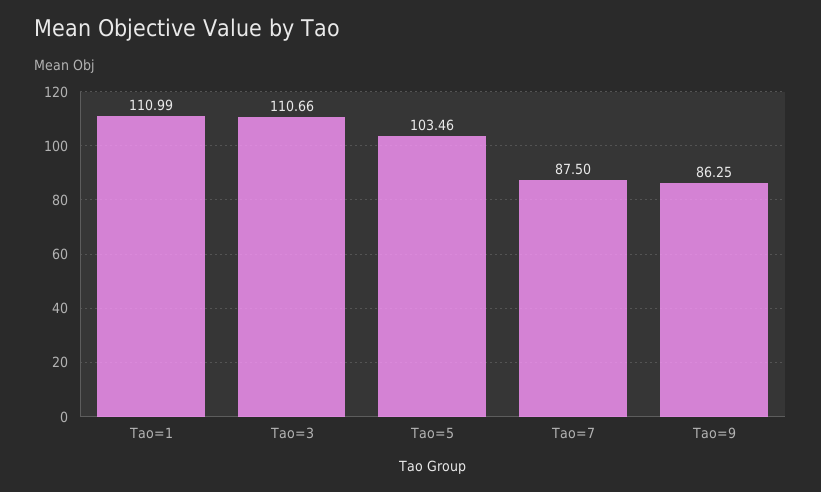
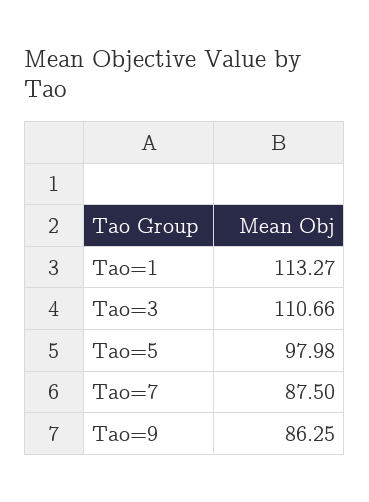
  {
-   "Tao=1": 110.99,
+   "Tao=1": 113.27,
    "Tao=3": 110.66,
-   "Tao=5": 103.46,
+   "Tao=5": 97.98,
    "Tao=7": 87.5,
    "Tao=9": 86.25
  }

